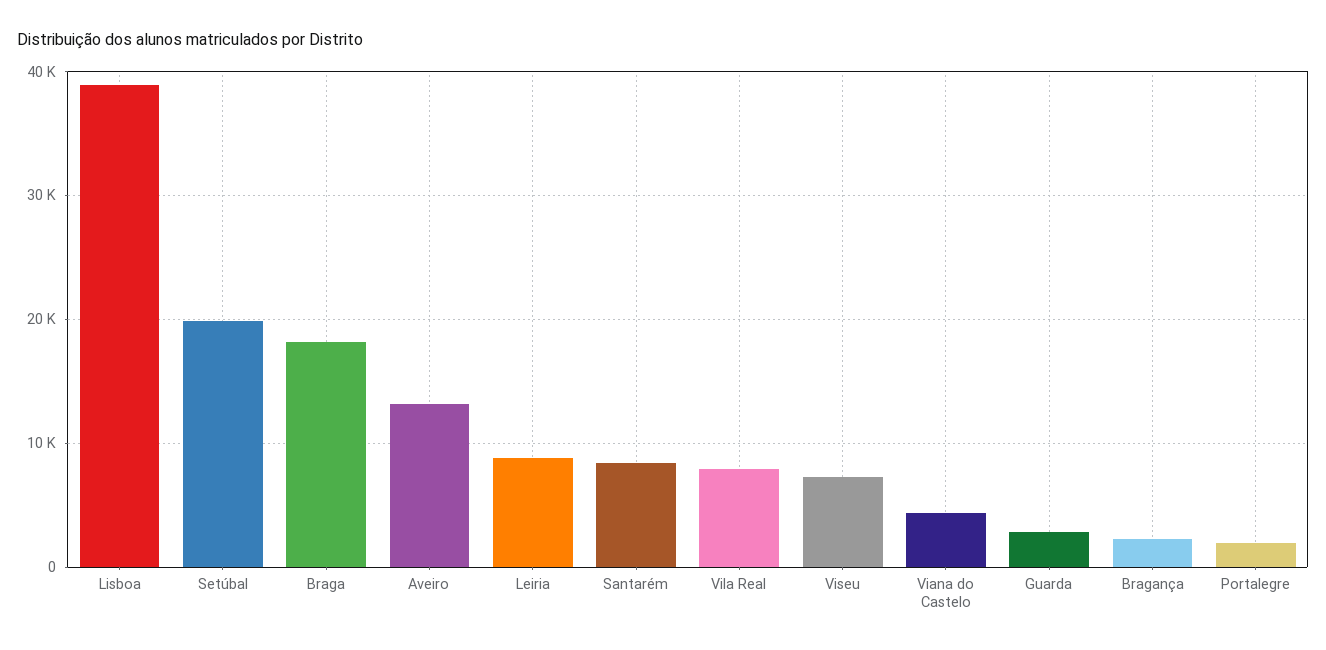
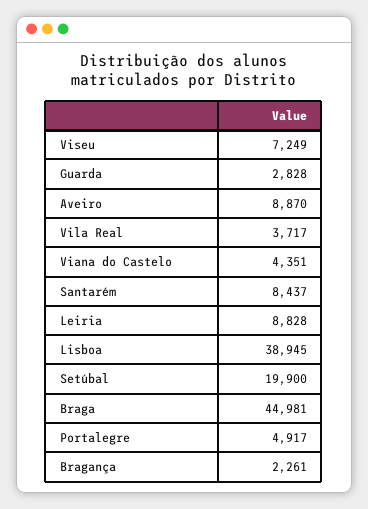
  {
    "Lisboa": 38945,
    "Setúbal": 19900,
-   "Braga": 18000,
+   "Braga": 44981,
-   "Aveiro": 13000,
+   "Aveiro": 8870,
    "Leiria": 8828,
    "Santarém": 8437,
-   "Vila Real": 8000,
+   "Vila Real": 3717,
    "Viseu": 7249,
    "Viana do Castelo": 4351,
    "Guarda": 2828,
    "Bragança": 2261,
-   "Portalegre": 2000
+   "Portalegre": 4917
  }

